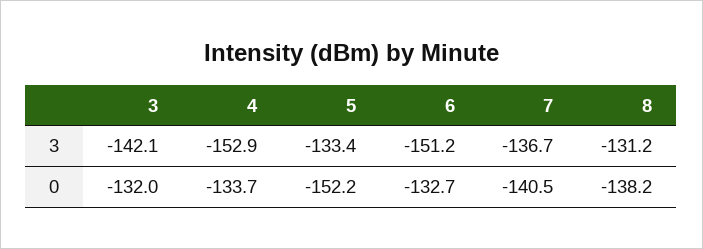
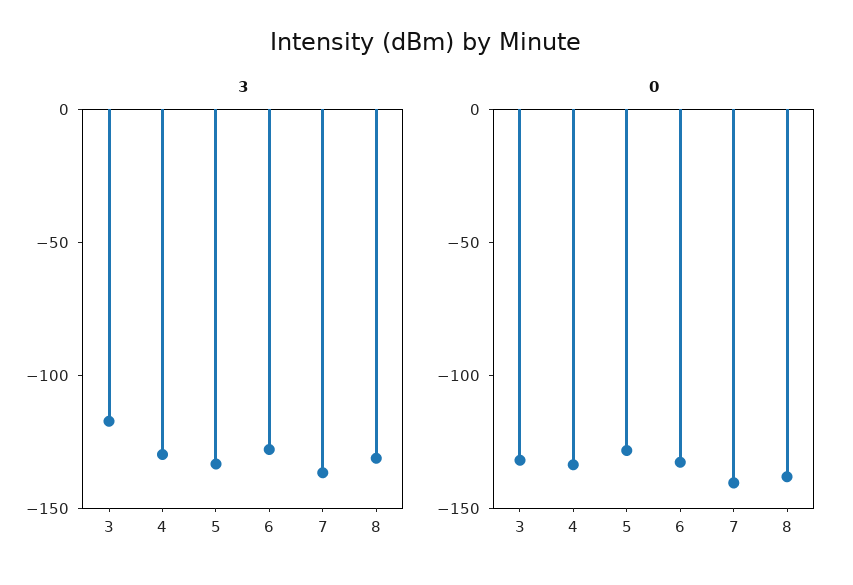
  {
    "3": {
-     "3": -142.1,
+     "3": -120,
-     "4": -152.9,
+     "4": -130,
      "5": -133.4,
-     "6": -151.2,
+     "6": -130,
      "7": -136.7,
      "8": -131.2
    },
    "0": {
      "3": -132,
      "4": -133.7,
-     "5": -152.2,
+     "5": -130,
      "6": -132.7,
      "7": -140.5,
      "8": -138.2
    }
  }

